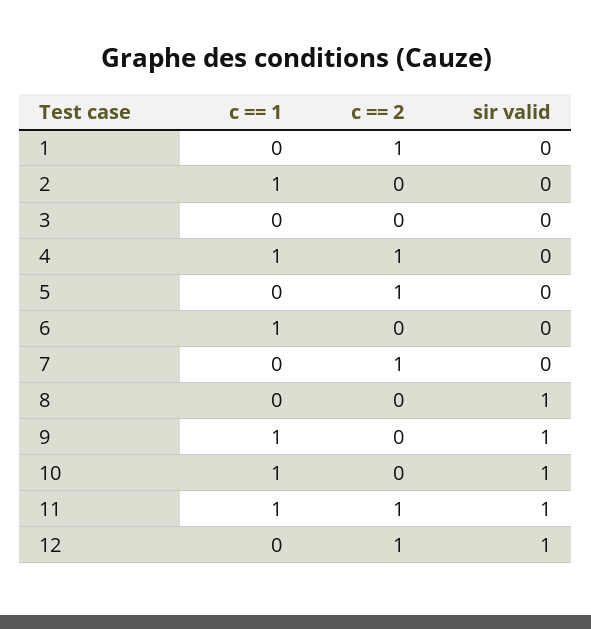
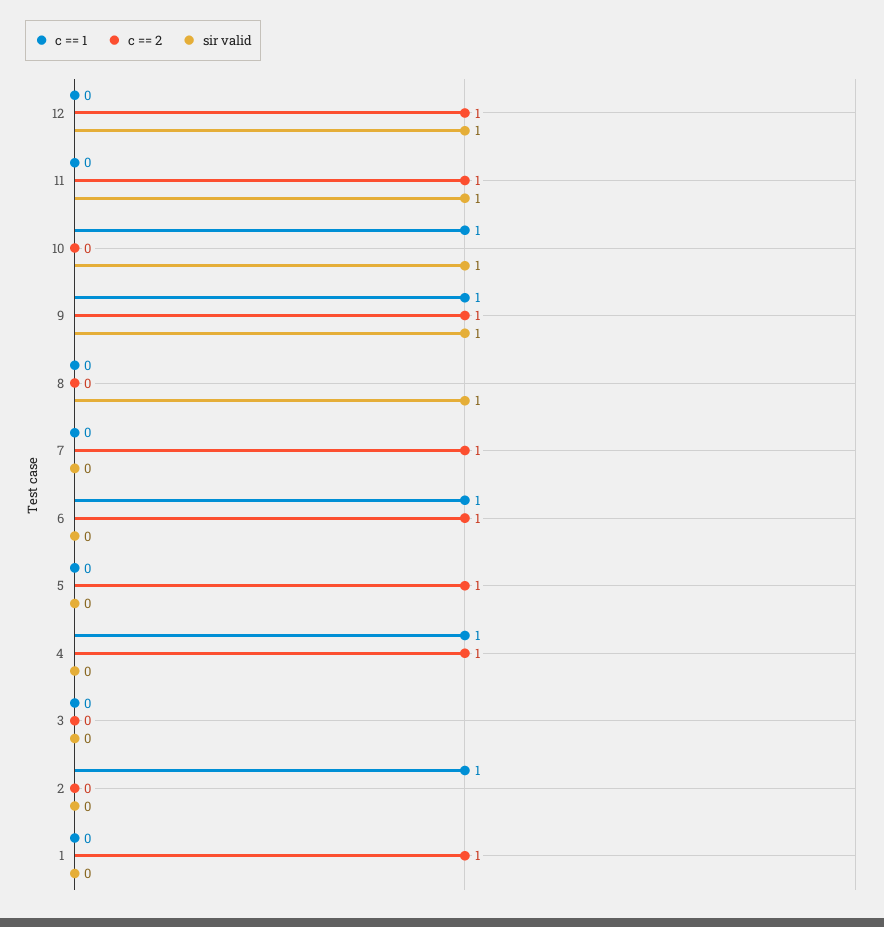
  {
    "c == 1": {
      "1": 0,
      "2": 1,
      "3": 0,
      "4": 1,
      "5": 0,
      "6": 1,
      "7": 0,
      "8": 0,
      "9": 1,
      "10": 1,
-     "11": 1,
+     "11": 0,
      "12": 0
    },
    "c == 2": {
      "1": 1,
      "2": 0,
      "3": 0,
      "4": 1,
      "5": 1,
-     "6": 0,
+     "6": 1,
      "7": 1,
      "8": 0,
-     "9": 0,
+     "9": 1,
      "10": 0,
      "11": 1,
      "12": 1
    },
    "sir valid": {
      "1": 0,
      "2": 0,
      "3": 0,
      "4": 0,
      "5": 0,
      "6": 0,
      "7": 0,
      "8": 1,
      "9": 1,
      "10": 1,
      "11": 1,
      "12": 1
    }
  }

